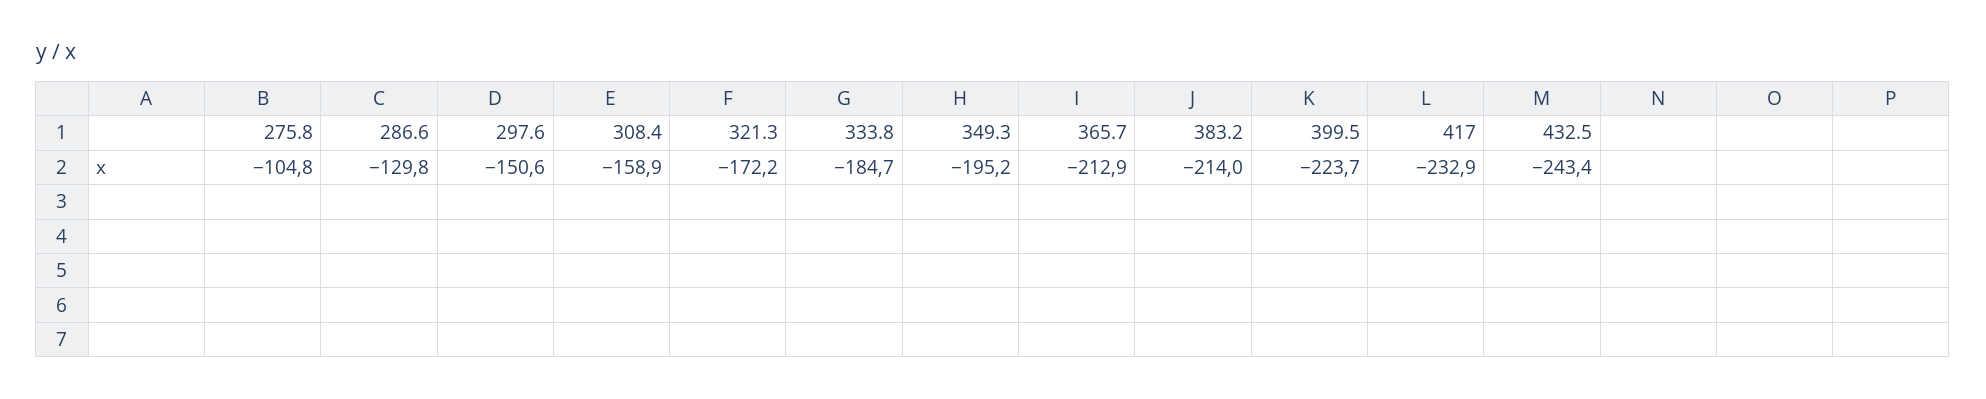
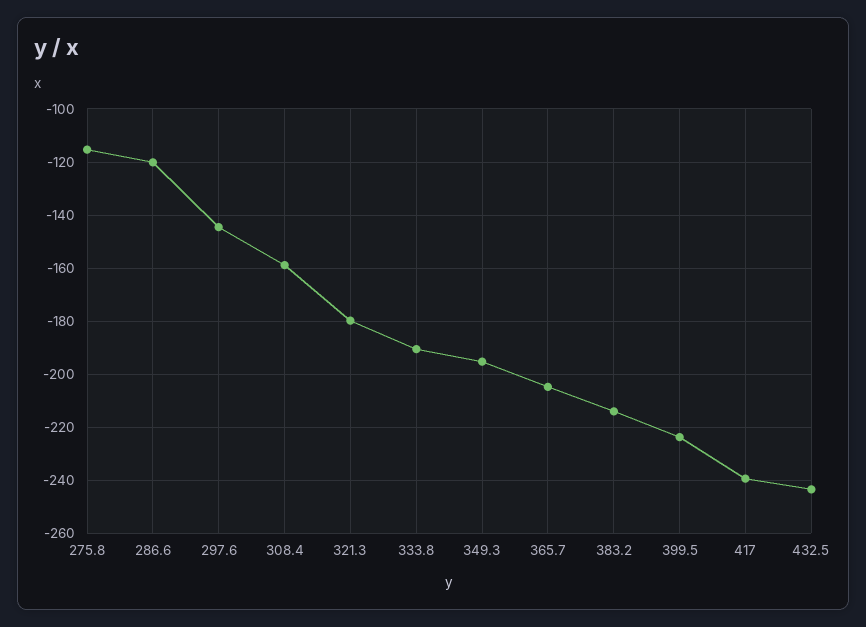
  {
-   "275.8": -104.8,
+   "275.8": -115,
-   "286.6": -129.8,
+   "286.6": -120,
-   "297.6": -150.6,
+   "297.6": -145,
    "308.4": -158.9,
-   "321.3": -172.2,
+   "321.3": -180,
-   "333.8": -184.7,
+   "333.8": -190,
    "349.3": -195.2,
-   "365.7": -212.9,
+   "365.7": -205,
    "383.2": -214,
    "399.5": -223.7,
-   "417": -232.9,
+   "417": -240,
    "432.5": -243.4
  }

